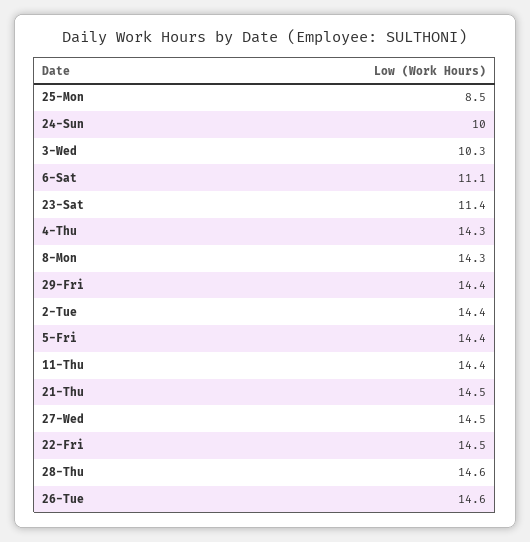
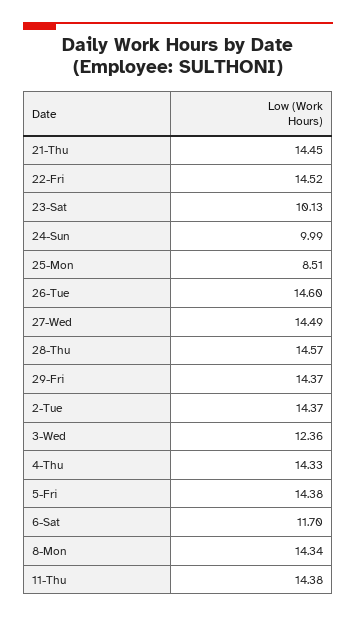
  {
    "25-Mon": 8.51,
    "24-Sun": 9.99,
-   "3-Wed": 10.3,
+   "3-Wed": 12.36,
-   "6-Sat": 11.1,
+   "6-Sat": 11.7,
-   "23-Sat": 11.4,
+   "23-Sat": 10.13,
    "4-Thu": 14.33,
    "8-Mon": 14.34,
    "29-Fri": 14.37,
    "2-Tue": 14.37,
    "5-Fri": 14.38,
    "11-Thu": 14.38,
    "21-Thu": 14.45,
    "27-Wed": 14.49,
    "22-Fri": 14.52,
    "28-Thu": 14.57,
    "26-Tue": 14.6
  }

